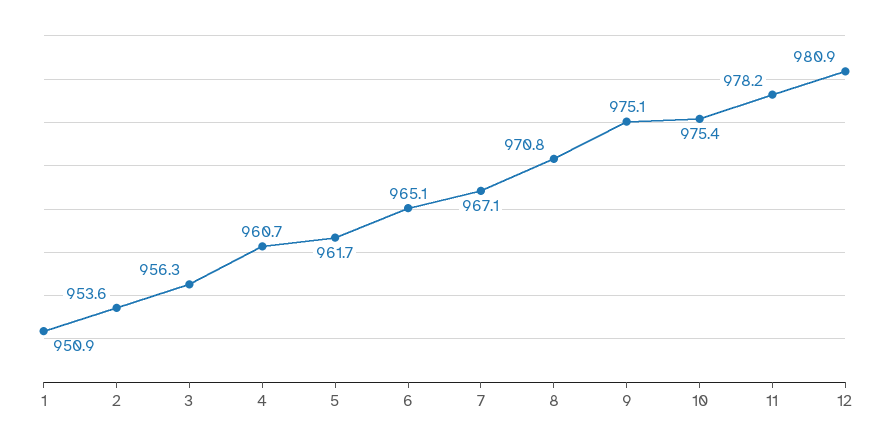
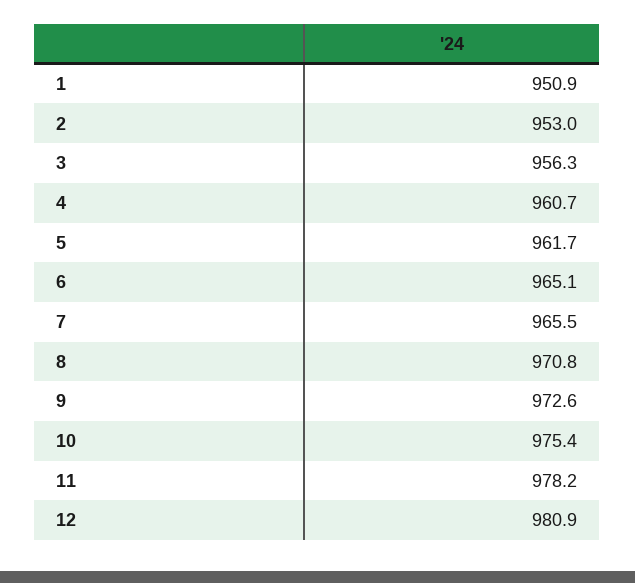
  {
    "1": 950.9,
-   "2": 953.6,
+   "2": 953,
    "3": 956.3,
    "4": 960.7,
    "5": 961.7,
    "6": 965.1,
-   "7": 967.1,
+   "7": 965.5,
    "8": 970.8,
-   "9": 975.1,
+   "9": 972.6,
    "10": 975.4,
    "11": 978.2,
    "12": 980.9
  }

